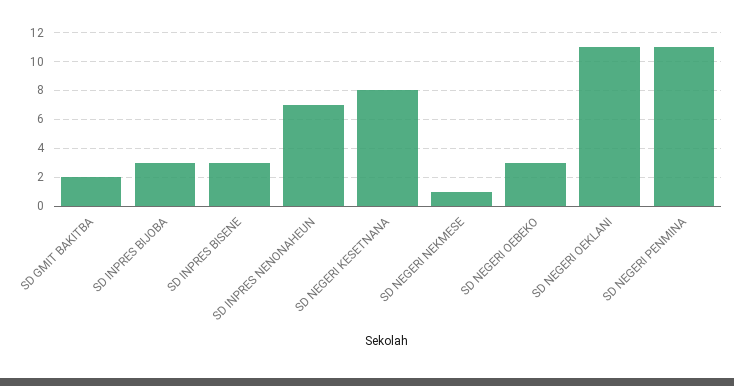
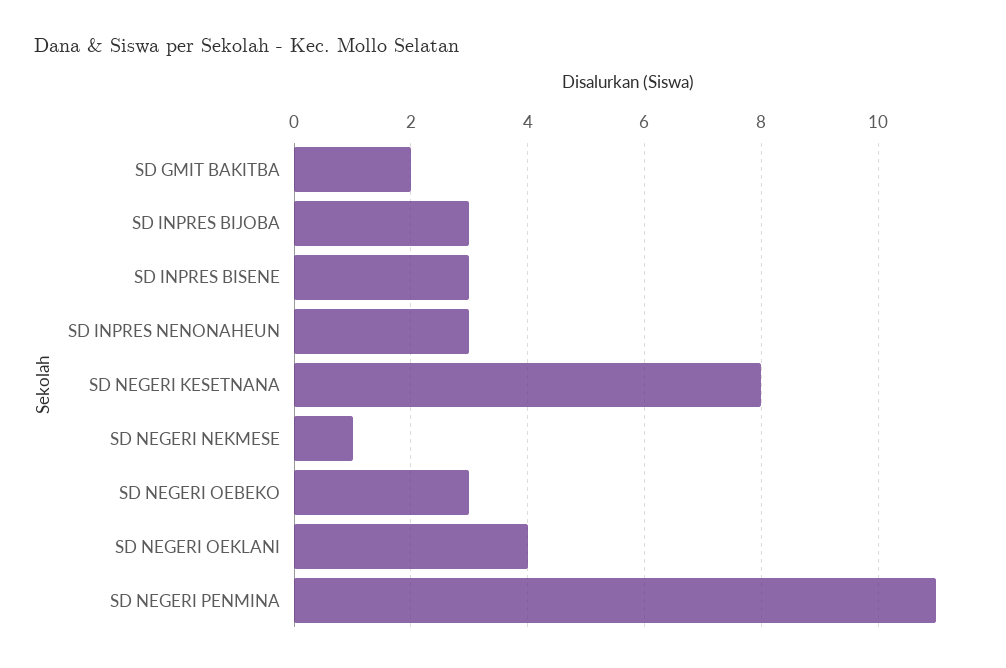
  {
    "SD GMIT BAKITBA": 2,
    "SD INPRES BIJOBA": 3,
    "SD INPRES BISENE": 3,
-   "SD INPRES NENONAHEUN": 7,
+   "SD INPRES NENONAHEUN": 3,
    "SD NEGERI KESETNANA": 8,
    "SD NEGERI NEKMESE": 1,
    "SD NEGERI OEBEKO": 3,
-   "SD NEGERI OEKLANI": 11,
+   "SD NEGERI OEKLANI": 4,
    "SD NEGERI PENMINA": 11
  }

